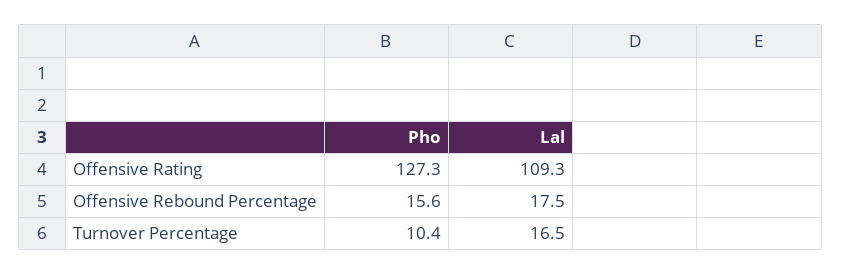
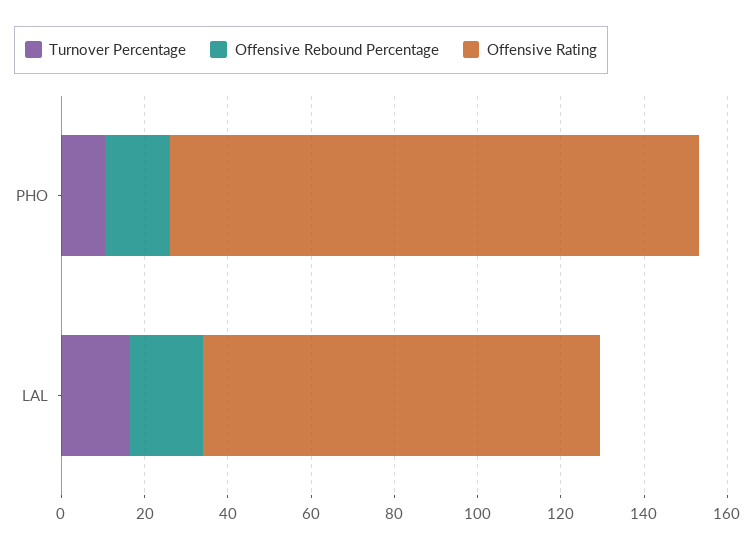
  {
    "Offensive Rating": {
      "Pho": 127.3,
-     "Lal": 109.3
+     "Lal": 95
    },
    "Offensive Rebound Percentage": {
      "Pho": 15.6,
      "Lal": 17.5
    },
    "Turnover Percentage": {
      "Pho": 10.4,
      "Lal": 16.5
    }
  }

